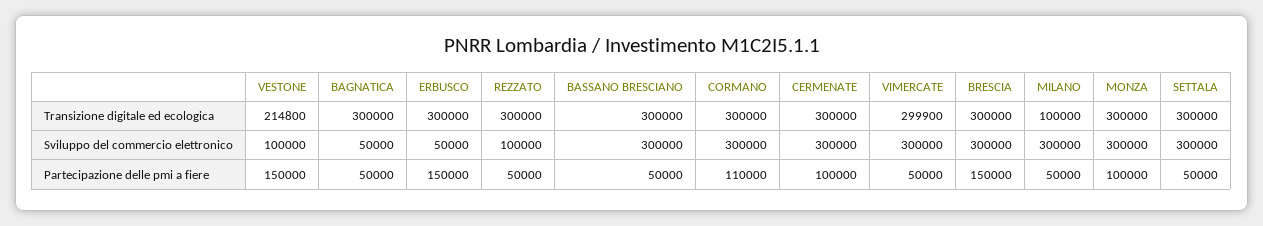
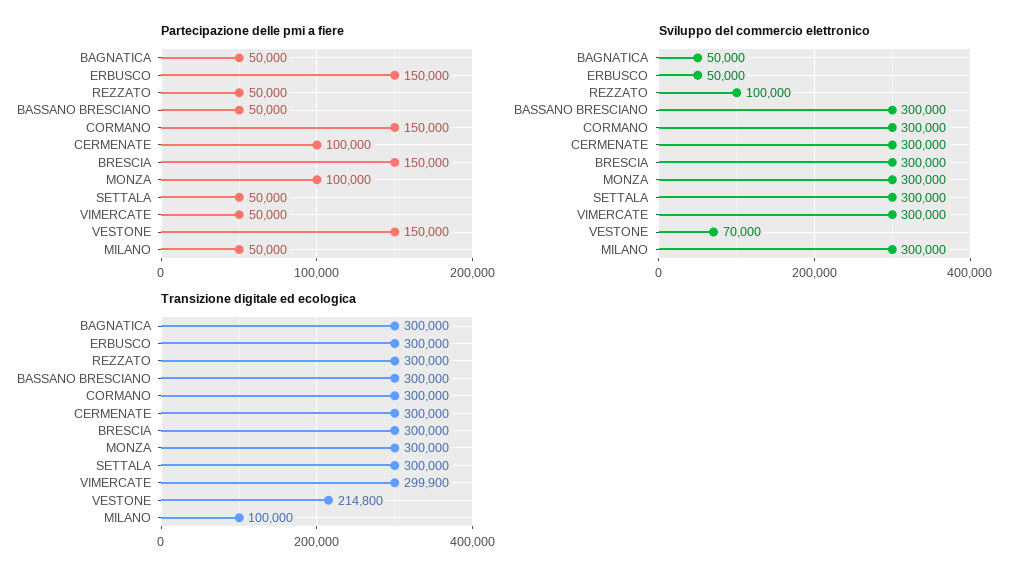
  {
    "Transizione digitale ed ecologica": {
      "VESTONE": 214800,
      "BAGNATICA": 300000,
      "ERBUSCO": 300000,
      "REZZATO": 300000,
      "BASSANO BRESCIANO": 300000,
      "CORMANO": 300000,
      "CERMENATE": 300000,
      "VIMERCATE": 299900,
      "BRESCIA": 300000,
      "MILANO": 100000,
      "MONZA": 300000,
      "SETTALA": 300000
    },
    "Sviluppo del commercio elettronico": {
-     "VESTONE": 100000,
+     "VESTONE": 70000,
      "BAGNATICA": 50000,
      "ERBUSCO": 50000,
      "REZZATO": 100000,
      "BASSANO BRESCIANO": 300000,
      "CORMANO": 300000,
      "CERMENATE": 300000,
      "VIMERCATE": 300000,
      "BRESCIA": 300000,
      "MILANO": 300000,
      "MONZA": 300000,
      "SETTALA": 300000
    },
    "Partecipazione delle pmi a fiere": {
      "VESTONE": 150000,
      "BAGNATICA": 50000,
      "ERBUSCO": 150000,
      "REZZATO": 50000,
      "BASSANO BRESCIANO": 50000,
-     "CORMANO": 110000,
+     "CORMANO": 150000,
      "CERMENATE": 100000,
      "VIMERCATE": 50000,
      "BRESCIA": 150000,
      "MILANO": 50000,
      "MONZA": 100000,
      "SETTALA": 50000
    }
  }

